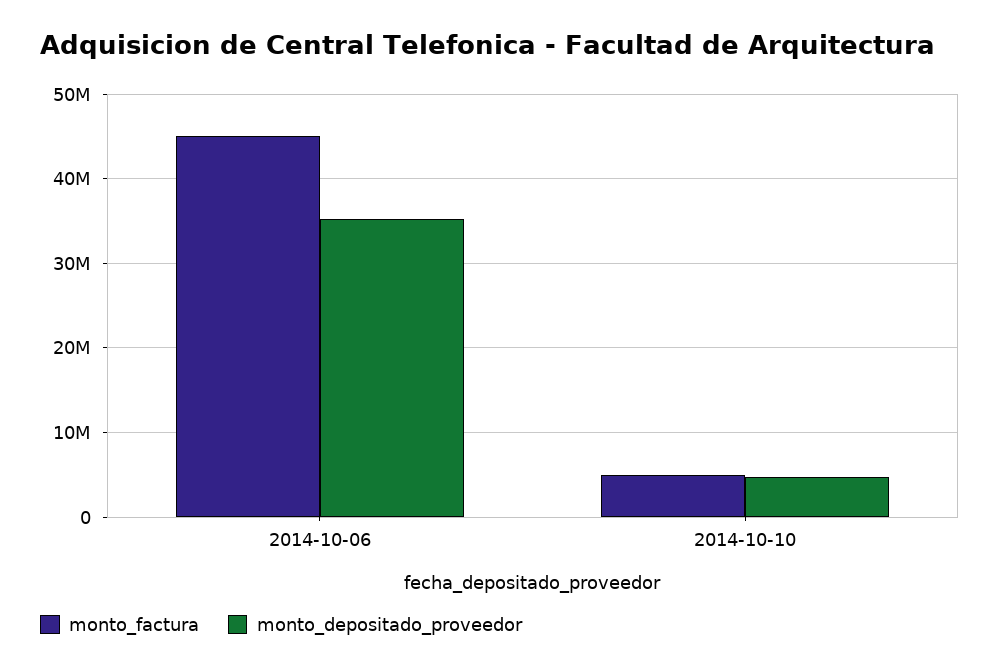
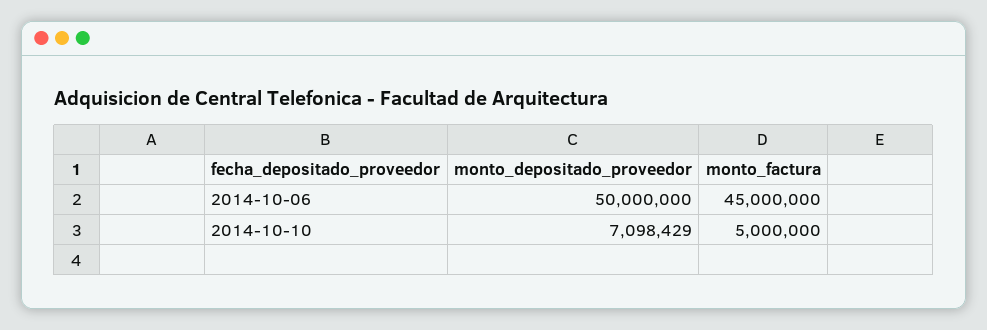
  {
    "monto_factura": {
      "2014-10-06": 45000000,
      "2014-10-10": 5000000
    },
    "monto_depositado_proveedor": {
-     "2014-10-06": 35000000,
+     "2014-10-06": 50000000,
-     "2014-10-10": 5000000
+     "2014-10-10": 7098429
    }
  }

